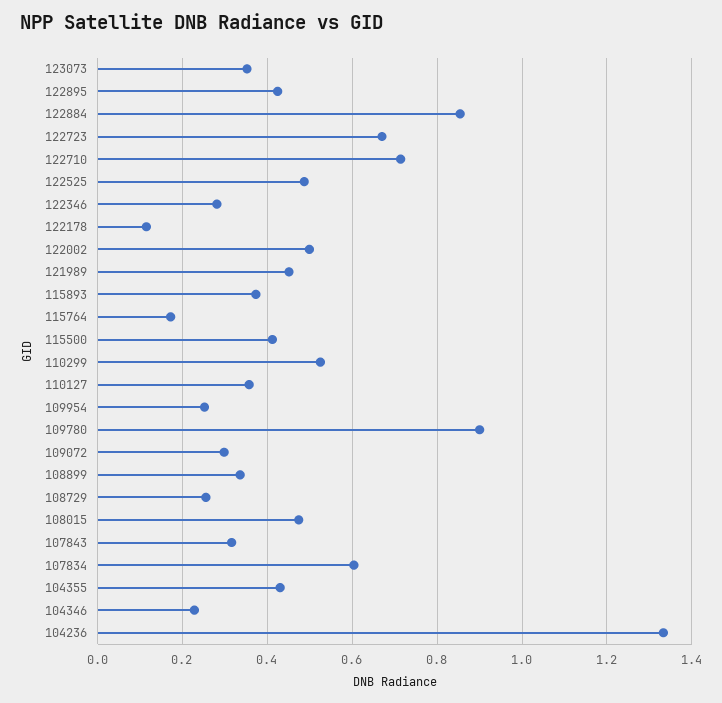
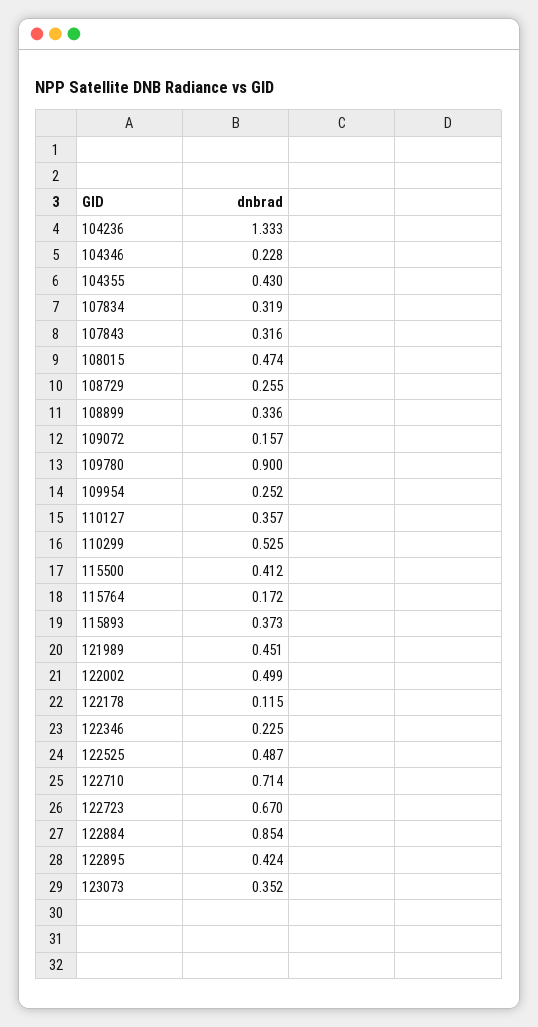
  {
    "123073": 0.352,
    "122895": 0.424,
    "122884": 0.854,
    "122723": 0.67,
    "122710": 0.714,
    "122525": 0.487,
-   "122346": 0.28,
+   "122346": 0.225,
    "122178": 0.115,
    "122002": 0.499,
    "121989": 0.451,
    "115893": 0.373,
    "115764": 0.172,
    "115500": 0.412,
    "110299": 0.525,
    "110127": 0.357,
    "109954": 0.252,
    "109780": 0.9,
-   "109072": 0.3,
+   "109072": 0.157,
    "108899": 0.336,
    "108729": 0.255,
    "108015": 0.474,
    "107843": 0.316,
-   "107834": 0.6,
+   "107834": 0.319,
    "104355": 0.43,
    "104346": 0.228,
    "104236": 1.333
  }

